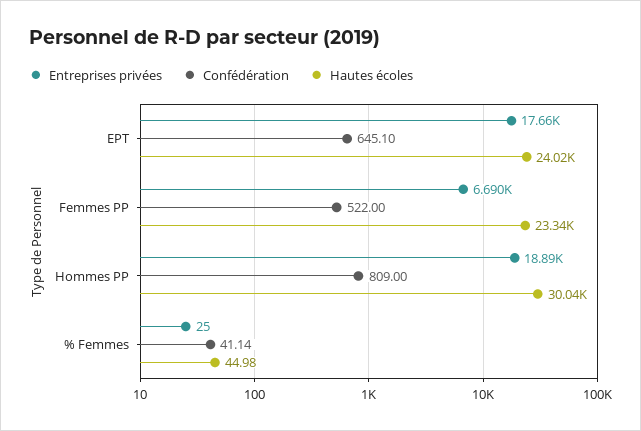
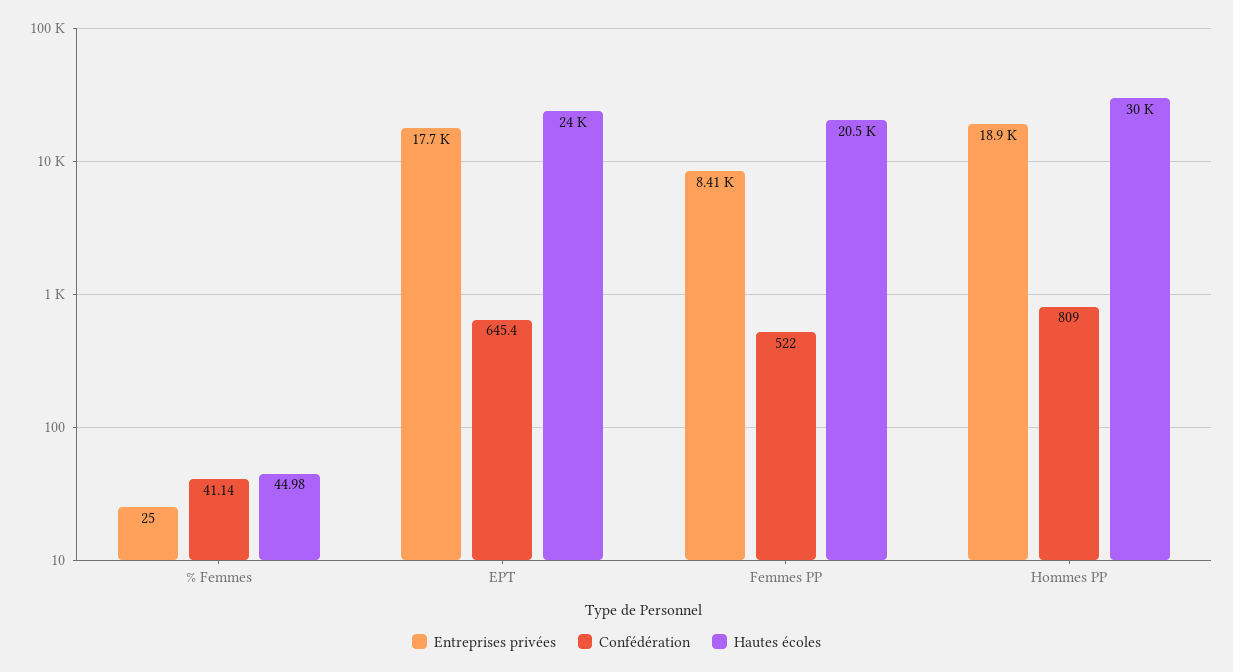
  {
    "Entreprises privées": {
      "EPT": 17660,
-     "Femmes PP": 6690,
+     "Femmes PP": 8410,
      "Hommes PP": 18890,
      "% Femmes": 25
    },
    "Confédération": {
-     "EPT": 645.1,
+     "EPT": 645.4,
      "Femmes PP": 522,
      "Hommes PP": 809,
      "% Femmes": 41.14
    },
    "Hautes écoles": {
      "EPT": 24020,
-     "Femmes PP": 23340,
+     "Femmes PP": 20500,
      "Hommes PP": 30040,
      "% Femmes": 44.98
    }
  }

